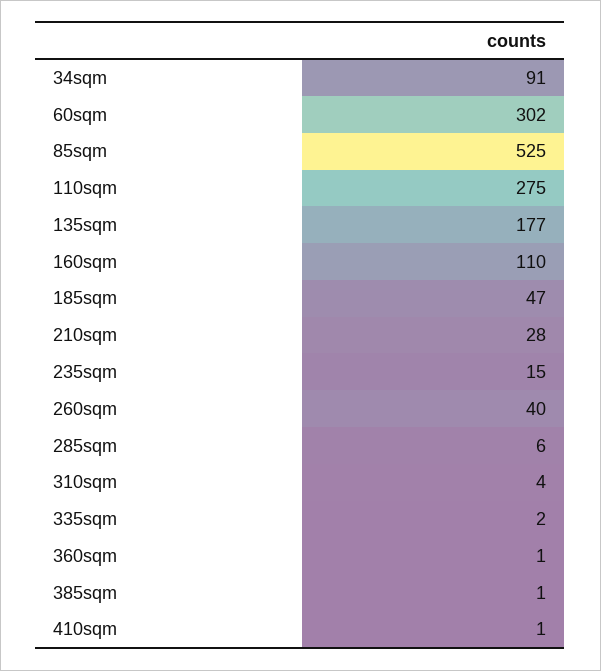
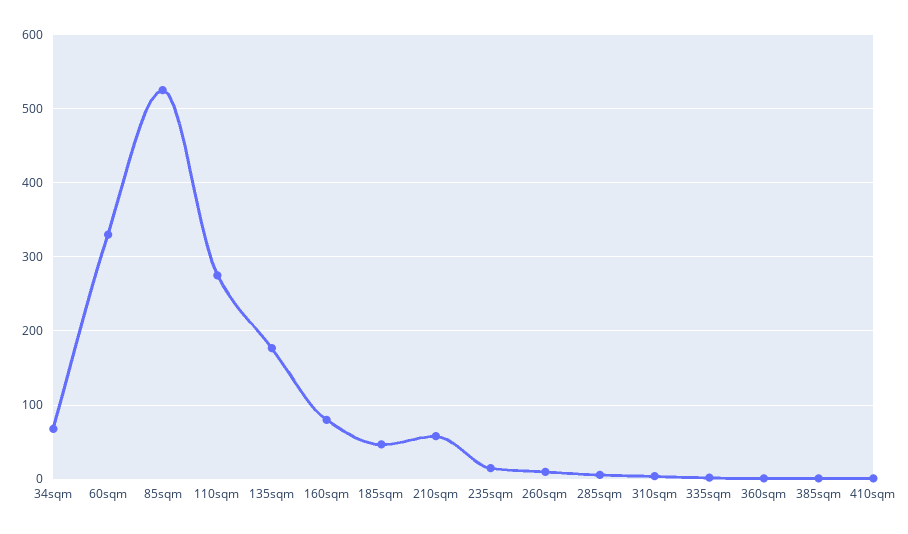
  {
-   "34sqm": 91,
+   "34sqm": 70,
-   "60sqm": 302,
+   "60sqm": 330,
    "85sqm": 525,
    "110sqm": 275,
    "135sqm": 177,
-   "160sqm": 110,
+   "160sqm": 80,
    "185sqm": 47,
-   "210sqm": 28,
+   "210sqm": 60,
    "235sqm": 15,
-   "260sqm": 40,
+   "260sqm": 10,
    "285sqm": 6,
    "310sqm": 4,
    "335sqm": 2,
    "360sqm": 1,
    "385sqm": 1,
    "410sqm": 1
  }

